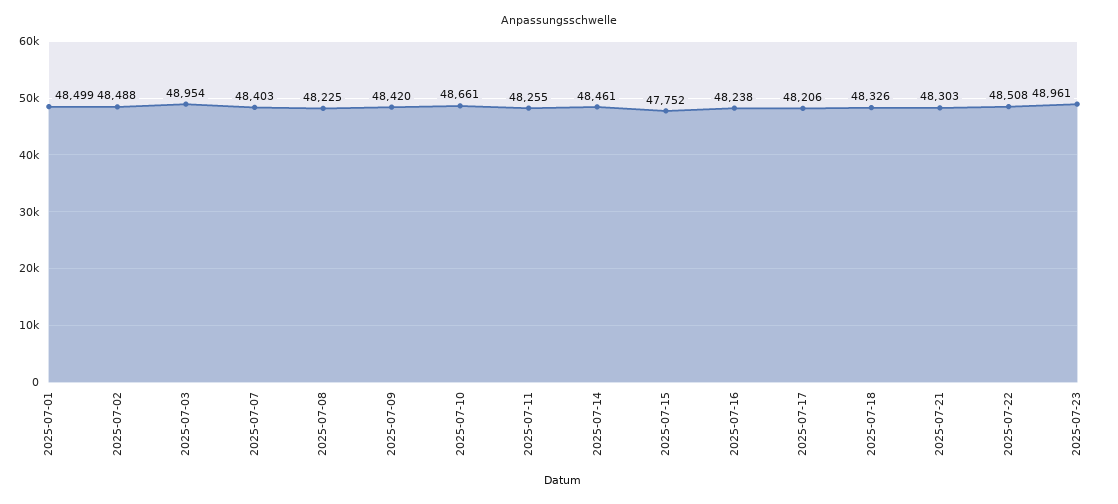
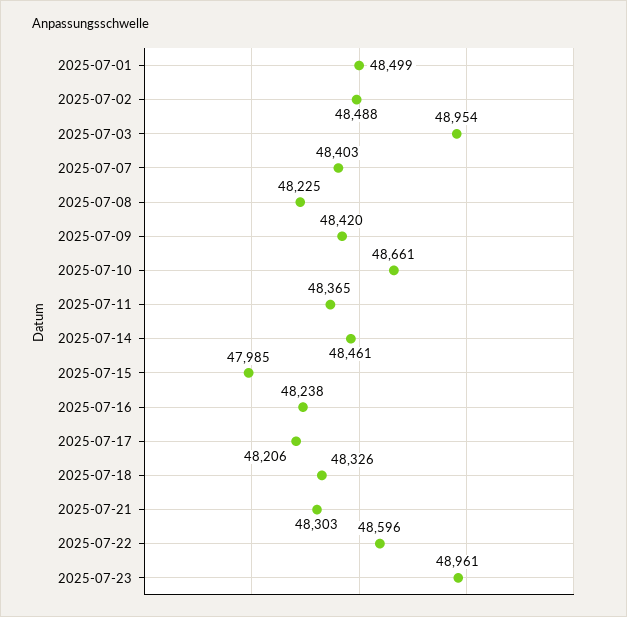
  {
    "2025-07-01": 48499,
    "2025-07-02": 48488,
    "2025-07-03": 48954,
    "2025-07-07": 48403,
    "2025-07-08": 48225,
    "2025-07-09": 48420,
    "2025-07-10": 48661,
-   "2025-07-11": 48255,
+   "2025-07-11": 48365,
    "2025-07-14": 48461,
-   "2025-07-15": 47752,
+   "2025-07-15": 47985,
    "2025-07-16": 48238,
    "2025-07-17": 48206,
    "2025-07-18": 48326,
    "2025-07-21": 48303,
-   "2025-07-22": 48508,
+   "2025-07-22": 48596,
    "2025-07-23": 48961
  }

